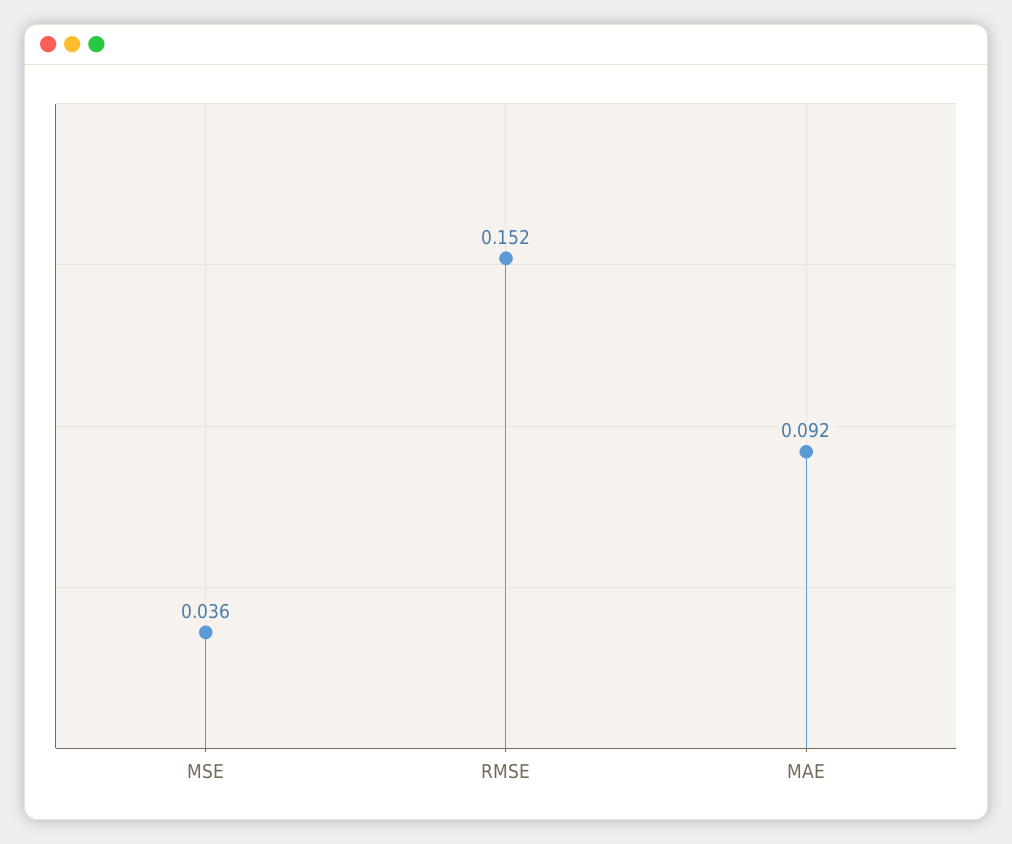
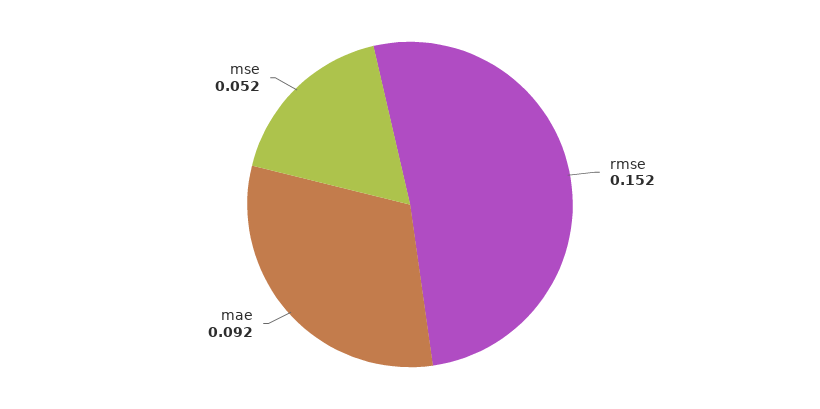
  {
-   "MSE": 0.036,
+   "MSE": 0.052,
    "RMSE": 0.152,
    "MAE": 0.092
  }

